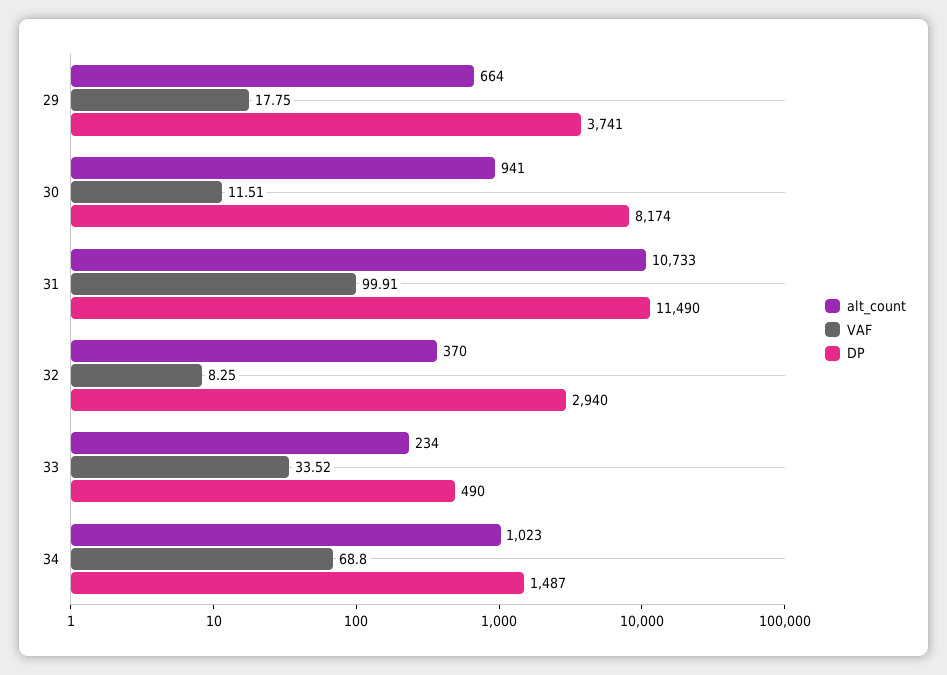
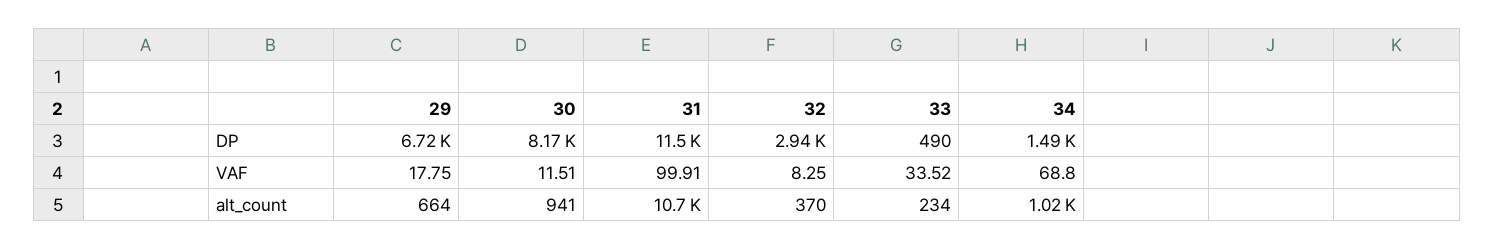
  {
    "alt_count": {
      "29": 664,
      "30": 941,
      "31": 10733,
      "32": 370,
      "33": 234,
      "34": 1023
    },
    "VAF": {
      "29": 17.75,
      "30": 11.51,
      "31": 99.91,
      "32": 8.25,
      "33": 33.52,
      "34": 68.8
    },
    "DP": {
-     "29": 3741,
+     "29": 6720,
      "30": 8174,
      "31": 11490,
      "32": 2940,
      "33": 490,
      "34": 1487
    }
  }

